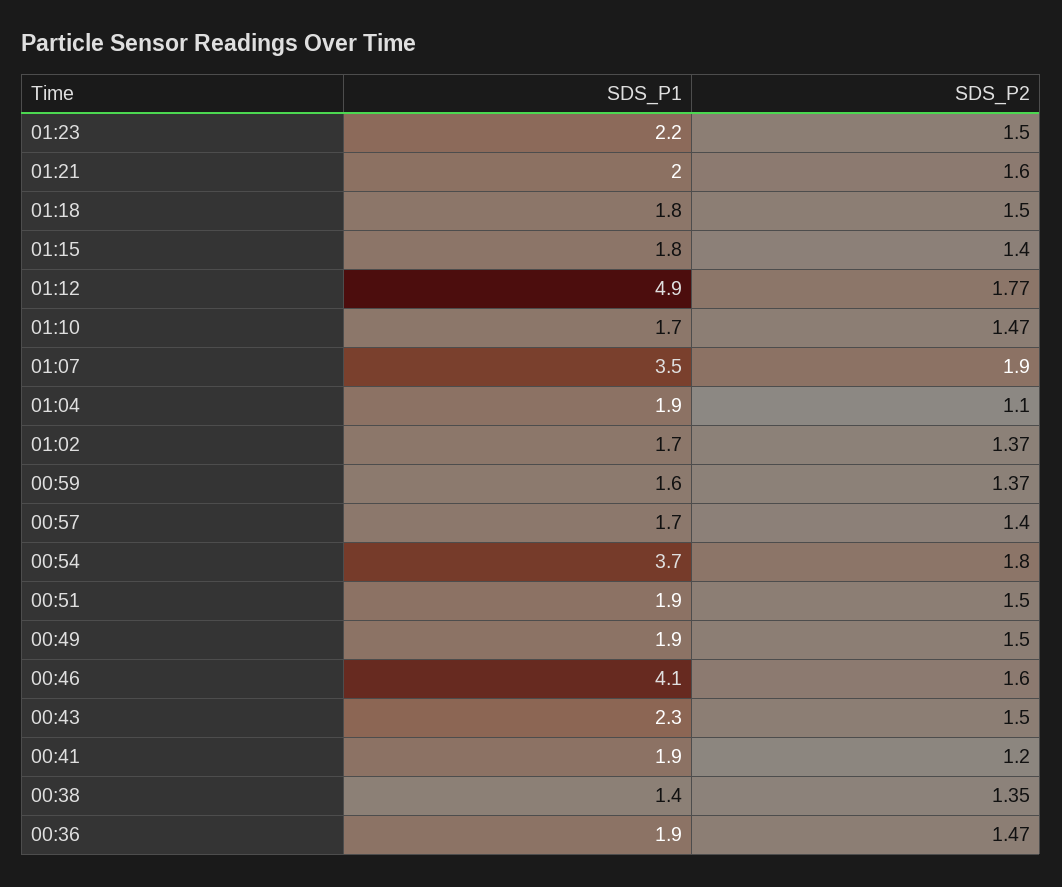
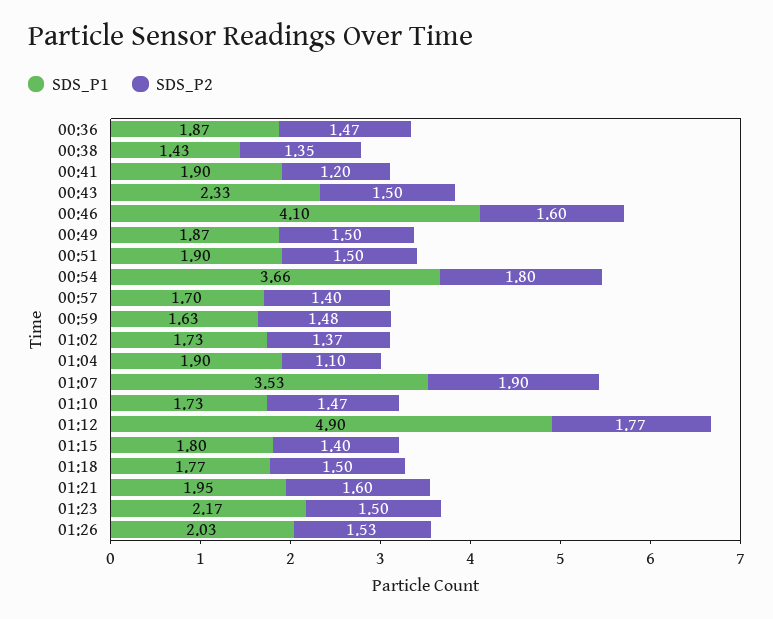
  {
    "SDS_P1": {
      "01:23": 2.17,
      "01:21": 1.95,
      "01:18": 1.77,
      "01:15": 1.8,
      "01:12": 4.9,
      "01:10": 1.73,
      "01:07": 3.53,
      "01:04": 1.9,
      "01:02": 1.73,
      "00:59": 1.63,
      "00:57": 1.7,
      "00:54": 3.66,
      "00:51": 1.9,
      "00:49": 1.87,
      "00:46": 4.1,
      "00:43": 2.33,
      "00:41": 1.9,
      "00:38": 1.43,
-     "00:36": 1.87
+     "00:36": 1.87,
+     "01:26": 2.03
    },
    "SDS_P2": {
      "01:23": 1.5,
      "01:21": 1.6,
      "01:18": 1.5,
      "01:15": 1.4,
      "01:12": 1.77,
      "01:10": 1.47,
      "01:07": 1.9,
      "01:04": 1.1,
      "01:02": 1.37,
-     "00:59": 1.37,
+     "00:59": 1.48,
      "00:57": 1.4,
      "00:54": 1.8,
      "00:51": 1.5,
      "00:49": 1.5,
      "00:46": 1.6,
      "00:43": 1.5,
      "00:41": 1.2,
      "00:38": 1.35,
-     "00:36": 1.47
+     "00:36": 1.47,
+     "01:26": 1.53
    }
  }

